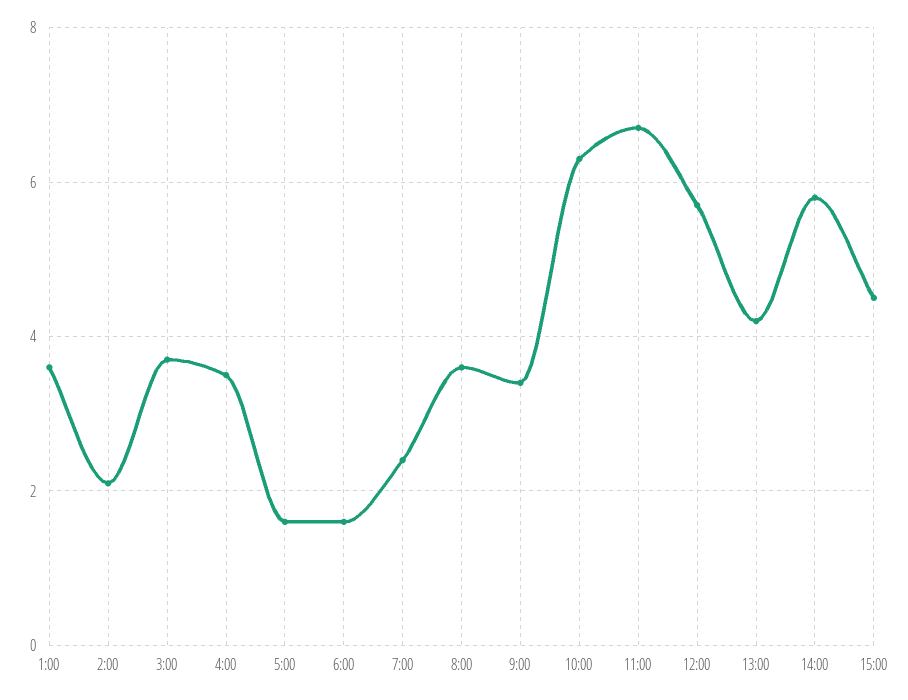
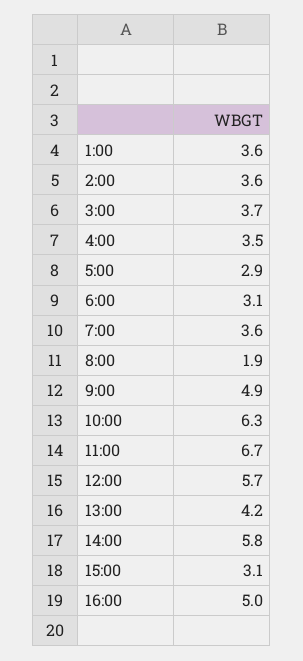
  {
    "1:00": 3.6,
-   "2:00": 2,
+   "2:00": 3.6,
    "3:00": 3.7,
    "4:00": 3.5,
-   "5:00": 1.5,
+   "5:00": 2.9,
-   "6:00": 1.5,
+   "6:00": 3.1,
-   "7:00": 2.5,
+   "7:00": 3.6,
-   "8:00": 3.5,
+   "8:00": 1.9,
-   "9:00": 3.5,
+   "9:00": 4.9,
    "10:00": 6.3,
    "11:00": 6.7,
    "12:00": 5.7,
    "13:00": 4.2,
    "14:00": 5.8,
-   "15:00": 4.5
+   "15:00": 3.1,
+   "16:00": 5
  }

